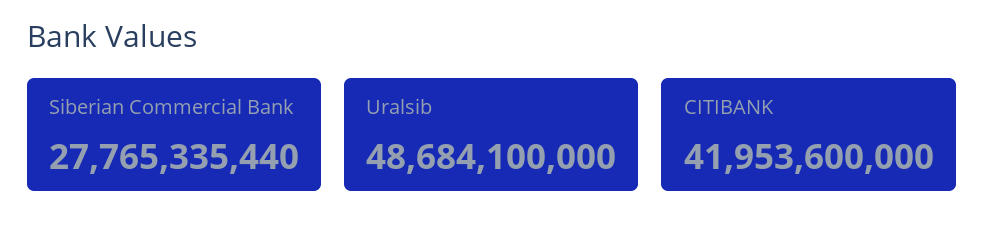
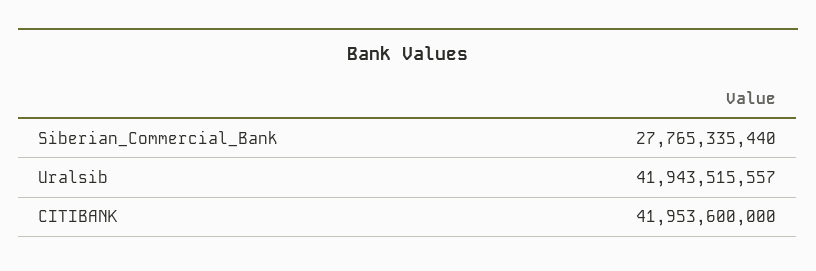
  {
    "Siberian Commercial Bank": 27765335440,
-   "Uralsib": 48684100000,
+   "Uralsib": 41943515557,
    "CITIBANK": 41953600000
  }

